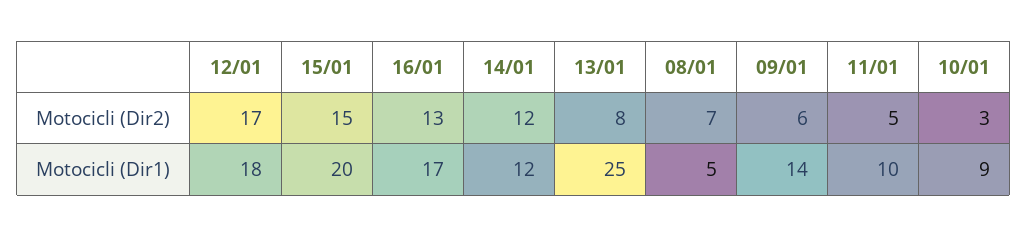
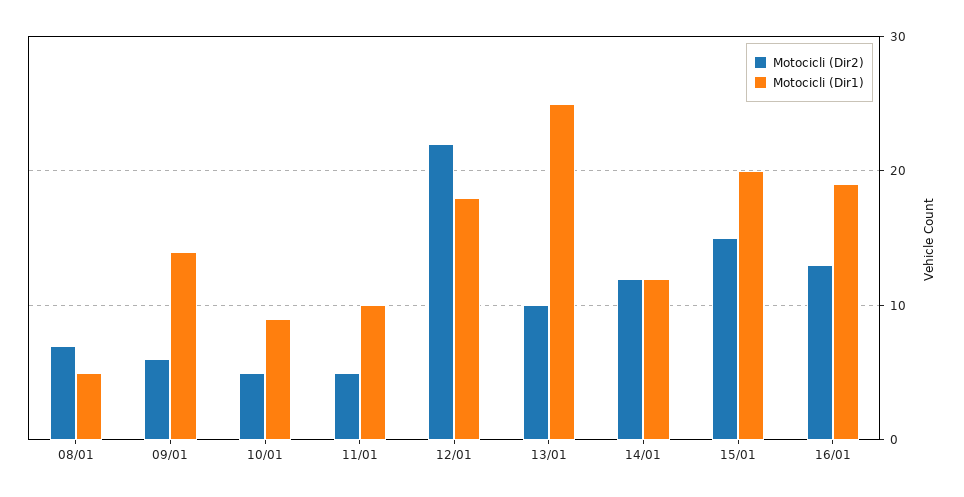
  {
    "Motocicli (Dir2)": {
-     "12/01": 17,
+     "12/01": 22,
      "15/01": 15,
      "16/01": 13,
      "14/01": 12,
-     "13/01": 8,
+     "13/01": 10,
      "08/01": 7,
      "09/01": 6,
      "11/01": 5,
-     "10/01": 3
+     "10/01": 5
    },
    "Motocicli (Dir1)": {
      "12/01": 18,
      "15/01": 20,
-     "16/01": 17,
+     "16/01": 19,
      "14/01": 12,
      "13/01": 25,
      "08/01": 5,
      "09/01": 14,
      "11/01": 10,
      "10/01": 9
    }
  }

